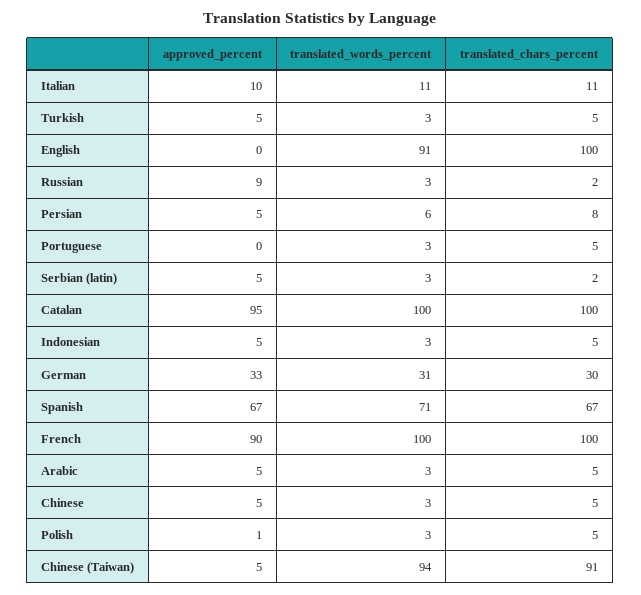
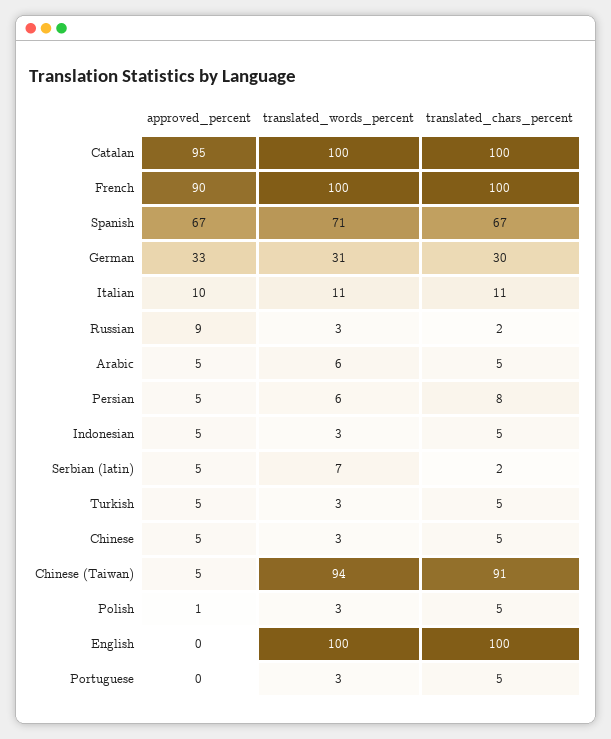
  {
    "approved_percent": {
      "Italian": 10,
      "Turkish": 5,
      "English": 0,
      "Russian": 9,
      "Persian": 5,
      "Portuguese": 0,
      "Serbian (latin)": 5,
      "Catalan": 95,
      "Indonesian": 5,
      "German": 33,
      "Spanish": 67,
      "French": 90,
      "Arabic": 5,
      "Chinese": 5,
      "Polish": 1,
      "Chinese (Taiwan)": 5
    },
    "translated_words_percent": {
      "Italian": 11,
      "Turkish": 3,
-     "English": 91,
+     "English": 100,
      "Russian": 3,
      "Persian": 6,
      "Portuguese": 3,
-     "Serbian (latin)": 3,
+     "Serbian (latin)": 7,
      "Catalan": 100,
      "Indonesian": 3,
      "German": 31,
      "Spanish": 71,
      "French": 100,
-     "Arabic": 3,
+     "Arabic": 6,
      "Chinese": 3,
      "Polish": 3,
      "Chinese (Taiwan)": 94
    },
    "translated_chars_percent": {
      "Italian": 11,
      "Turkish": 5,
      "English": 100,
      "Russian": 2,
      "Persian": 8,
      "Portuguese": 5,
      "Serbian (latin)": 2,
      "Catalan": 100,
      "Indonesian": 5,
      "German": 30,
      "Spanish": 67,
      "French": 100,
      "Arabic": 5,
      "Chinese": 5,
      "Polish": 5,
      "Chinese (Taiwan)": 91
    }
  }

